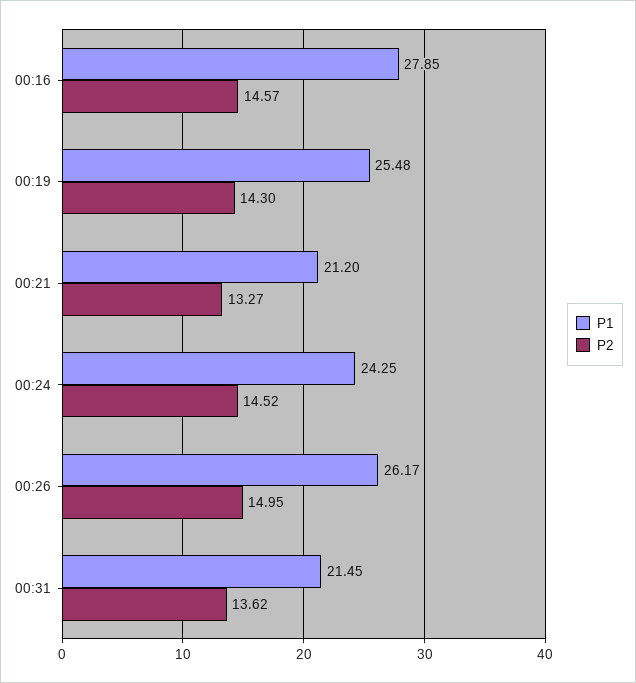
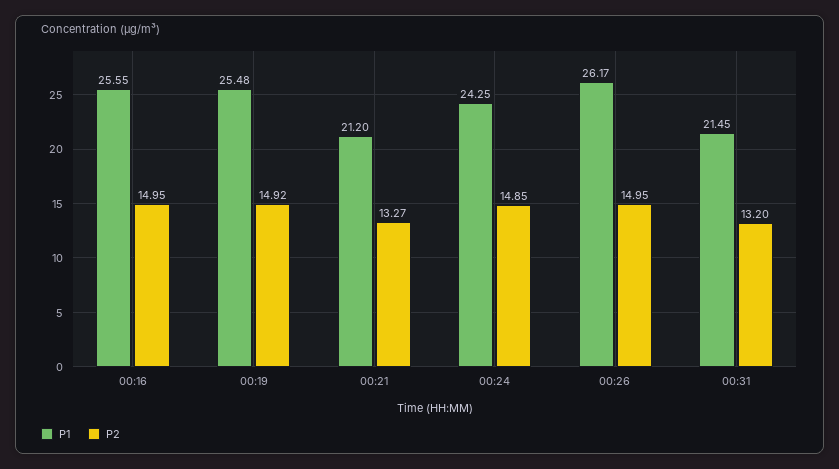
  {
    "P1": {
-     "00:16": 27.85,
+     "00:16": 25.55,
      "00:19": 25.48,
      "00:21": 21.2,
      "00:24": 24.25,
      "00:26": 26.17,
      "00:31": 21.45
    },
    "P2": {
-     "00:16": 14.57,
+     "00:16": 14.95,
-     "00:19": 14.3,
+     "00:19": 14.92,
      "00:21": 13.27,
-     "00:24": 14.52,
+     "00:24": 14.85,
      "00:26": 14.95,
-     "00:31": 13.62
+     "00:31": 13.2
    }
  }

